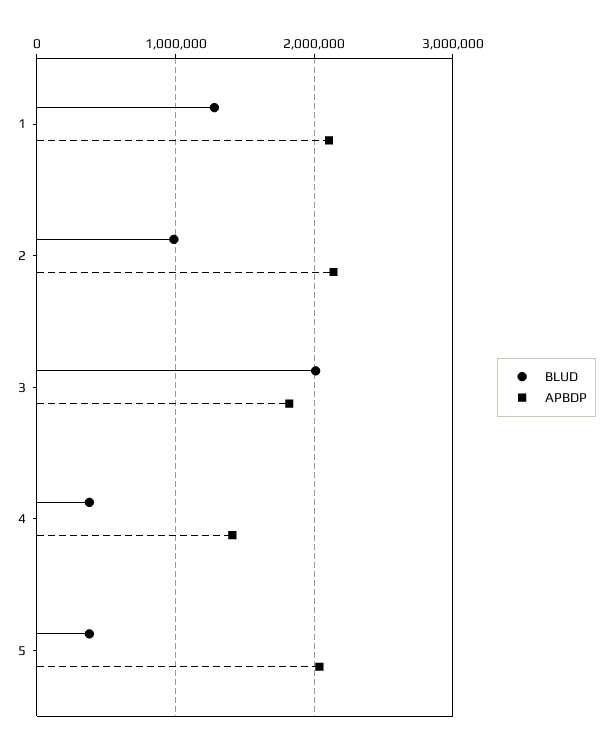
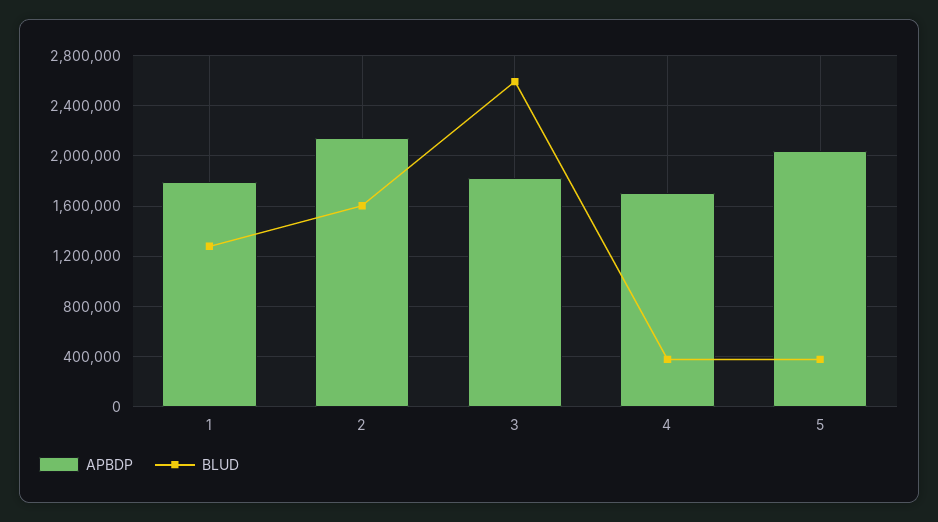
  {
    "BLUD": {
      "1": 1300000,
-     "2": 1000000,
+     "2": 1600000,
-     "3": 2000000,
+     "3": 2600000,
      "4": 400000,
      "5": 400000
    },
    "APBDP": {
-     "1": 2100000,
+     "1": 1800000,
      "2": 2150000,
      "3": 1800000,
-     "4": 1400000,
+     "4": 1700000,
      "5": 2050000
    }
  }

